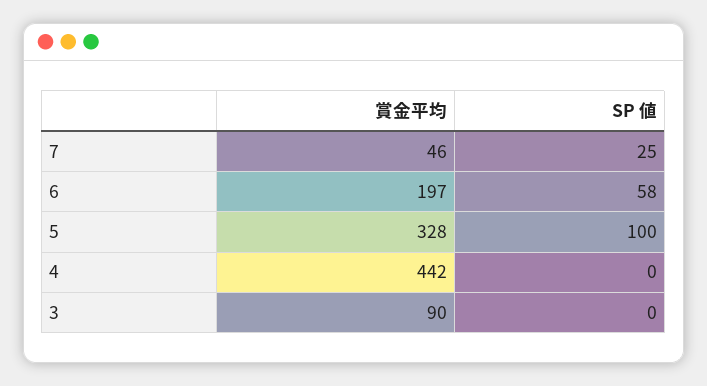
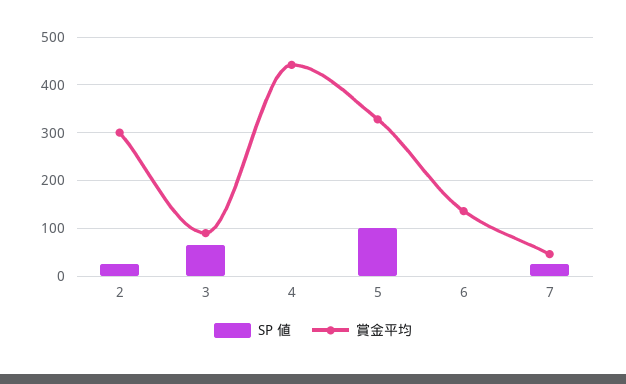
  {
    "賞金平均": {
      "7": 46,
-     "6": 197,
+     "6": 140,
      "5": 328,
      "4": 442,
-     "3": 90
+     "3": 90,
+     "2": 300
    },
    "SP 値": {
      "7": 25,
-     "6": 58,
+     "6": 0,
      "5": 100,
      "4": 0,
-     "3": 0
+     "3": 60,
+     "2": 20
    }
  }

